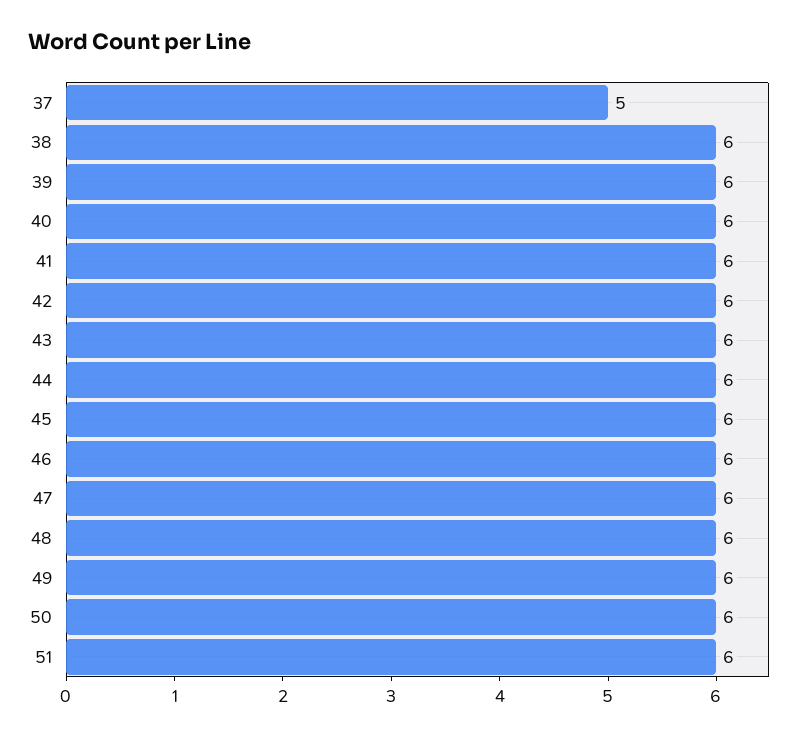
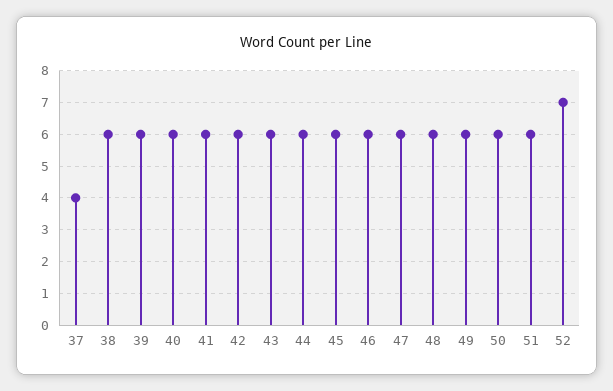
  {
-   "37": 5,
+   "37": 4,
    "38": 6,
    "39": 6,
    "40": 6,
    "41": 6,
    "42": 6,
    "43": 6,
    "44": 6,
    "45": 6,
    "46": 6,
    "47": 6,
    "48": 6,
    "49": 6,
    "50": 6,
-   "51": 6
+   "51": 6,
+   "52": 7
  }

